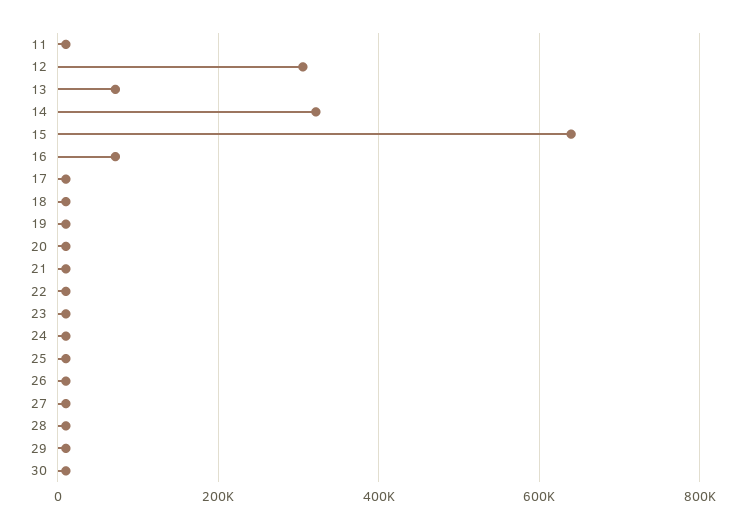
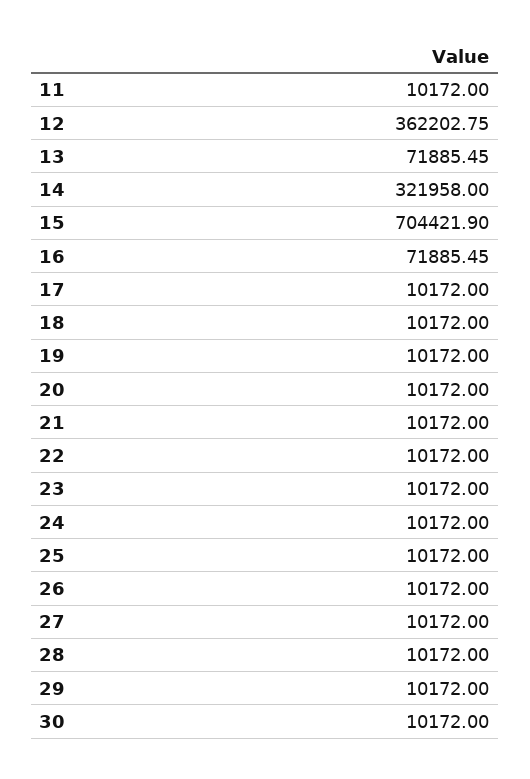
  {
    "11": 10172,
-   "12": 300000,
+   "12": 362202.75,
    "13": 71885.45,
    "14": 321958,
-   "15": 640000,
+   "15": 704421.9,
    "16": 71885.45,
    "17": 10172,
    "18": 10172,
    "19": 10172,
    "20": 10172,
    "21": 10172,
    "22": 10172,
    "23": 10172,
    "24": 10172,
    "25": 10172,
    "26": 10172,
    "27": 10172,
    "28": 10172,
    "29": 10172,
    "30": 10172
  }

